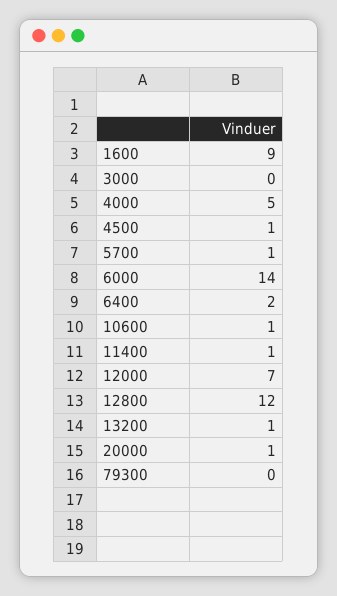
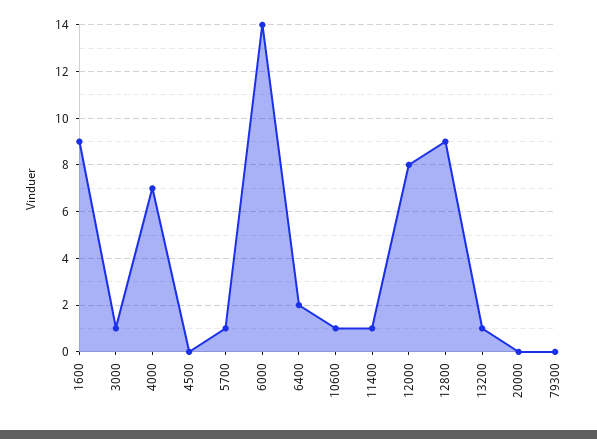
  {
    "1600": 9,
-   "3000": 0,
+   "3000": 1,
-   "4000": 5,
+   "4000": 7,
-   "4500": 1,
+   "4500": 0,
    "5700": 1,
    "6000": 14,
    "6400": 2,
    "10600": 1,
    "11400": 1,
-   "12000": 7,
+   "12000": 8,
-   "12800": 12,
+   "12800": 9,
    "13200": 1,
-   "20000": 1,
+   "20000": 0,
    "79300": 0
  }

